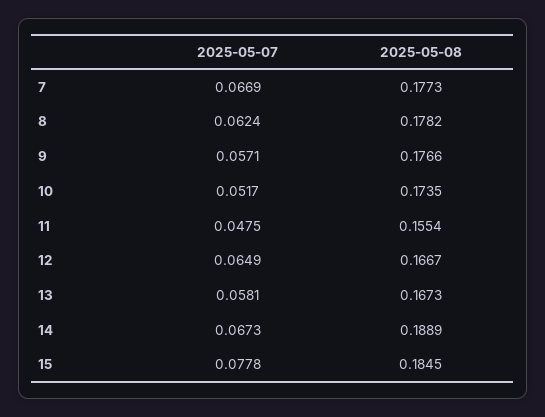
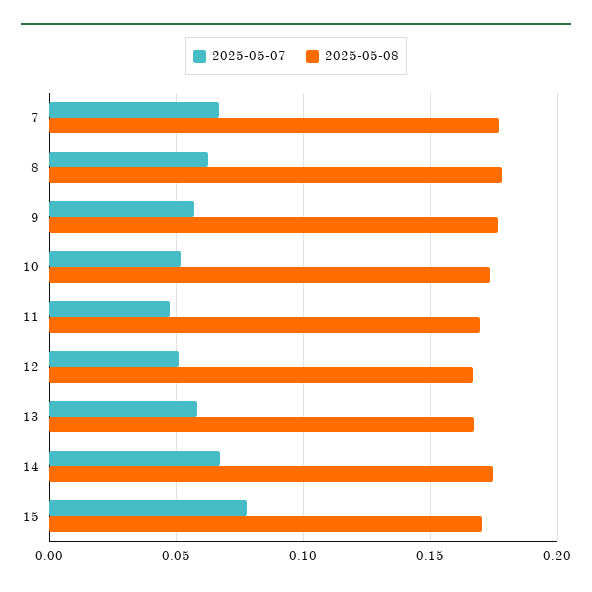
  {
    "2025-05-07": {
      "7": 0.0669,
      "8": 0.0624,
      "9": 0.0571,
      "10": 0.0517,
      "11": 0.0475,
-     "12": 0.0649,
+     "12": 0.05,
      "13": 0.0581,
      "14": 0.0673,
      "15": 0.0778
    },
    "2025-05-08": {
      "7": 0.1773,
      "8": 0.1782,
      "9": 0.1766,
      "10": 0.1735,
-     "11": 0.1554,
+     "11": 0.17,
      "12": 0.1667,
      "13": 0.1673,
-     "14": 0.1889,
+     "14": 0.175,
-     "15": 0.1845
+     "15": 0.17
    }
  }

